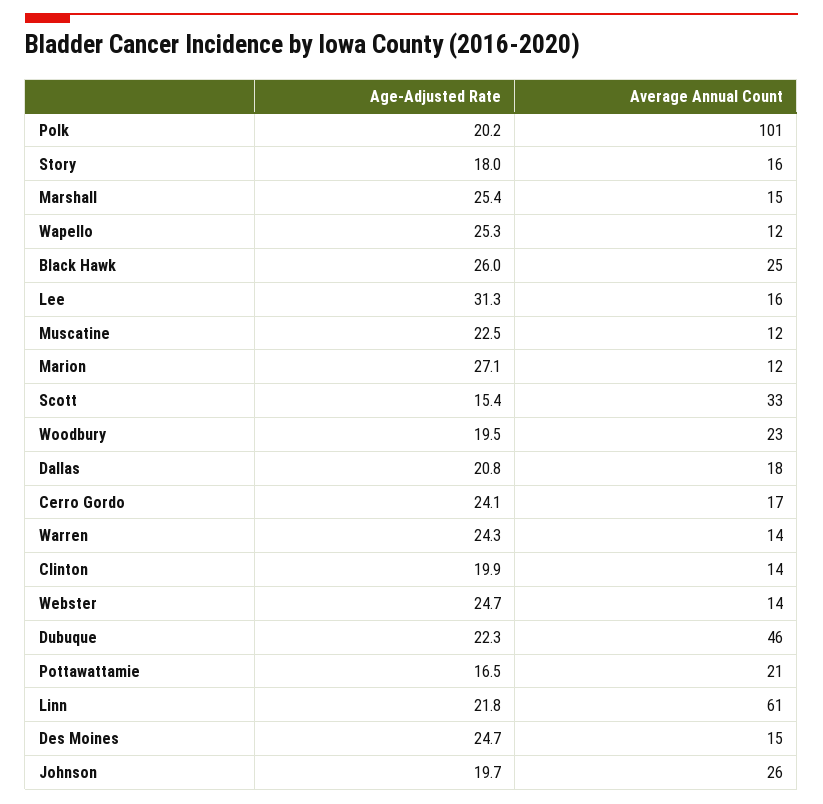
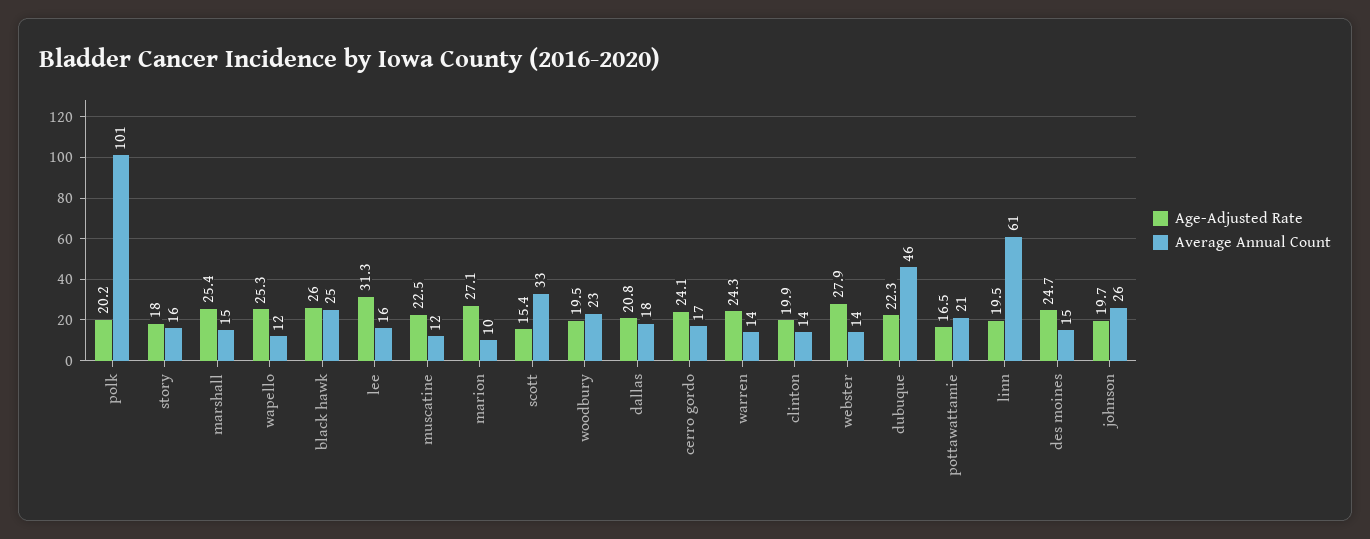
  {
    "Age-Adjusted Rate": {
      "Polk": 20.2,
      "Story": 18,
      "Marshall": 25.4,
      "Wapello": 25.3,
      "Black Hawk": 26,
      "Lee": 31.3,
      "Muscatine": 22.5,
      "Marion": 27.1,
      "Scott": 15.4,
      "Woodbury": 19.5,
      "Dallas": 20.8,
      "Cerro Gordo": 24.1,
      "Warren": 24.3,
      "Clinton": 19.9,
-     "Webster": 24.7,
+     "Webster": 27.9,
      "Dubuque": 22.3,
      "Pottawattamie": 16.5,
-     "Linn": 21.8,
+     "Linn": 19.5,
      "Des Moines": 24.7,
      "Johnson": 19.7
    },
    "Average Annual Count": {
      "Polk": 101,
      "Story": 16,
      "Marshall": 15,
      "Wapello": 12,
      "Black Hawk": 25,
      "Lee": 16,
      "Muscatine": 12,
-     "Marion": 12,
+     "Marion": 10,
      "Scott": 33,
      "Woodbury": 23,
      "Dallas": 18,
      "Cerro Gordo": 17,
      "Warren": 14,
      "Clinton": 14,
      "Webster": 14,
      "Dubuque": 46,
      "Pottawattamie": 21,
      "Linn": 61,
      "Des Moines": 15,
      "Johnson": 26
    }
  }

